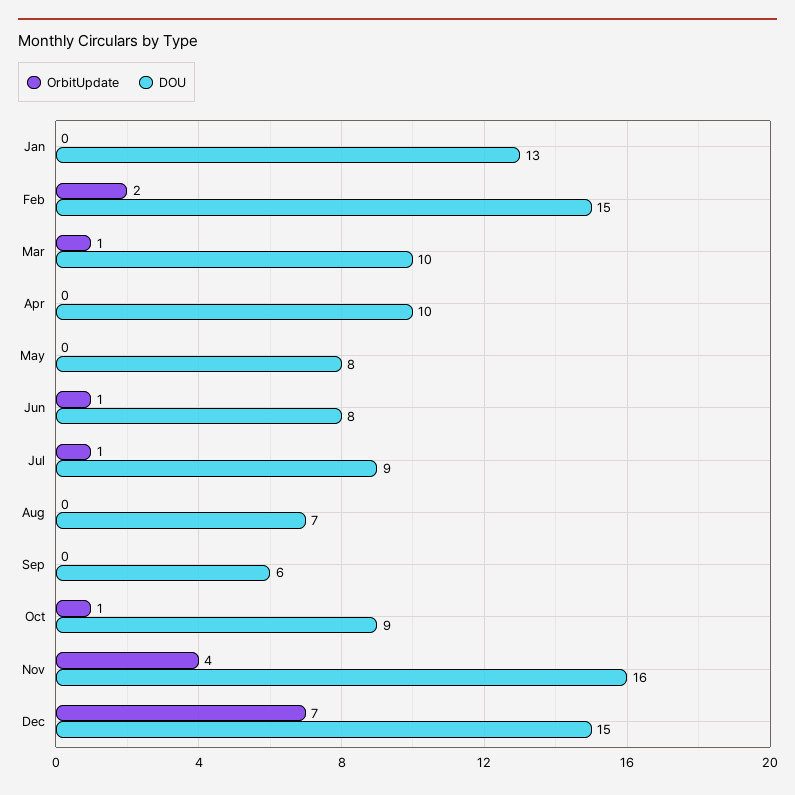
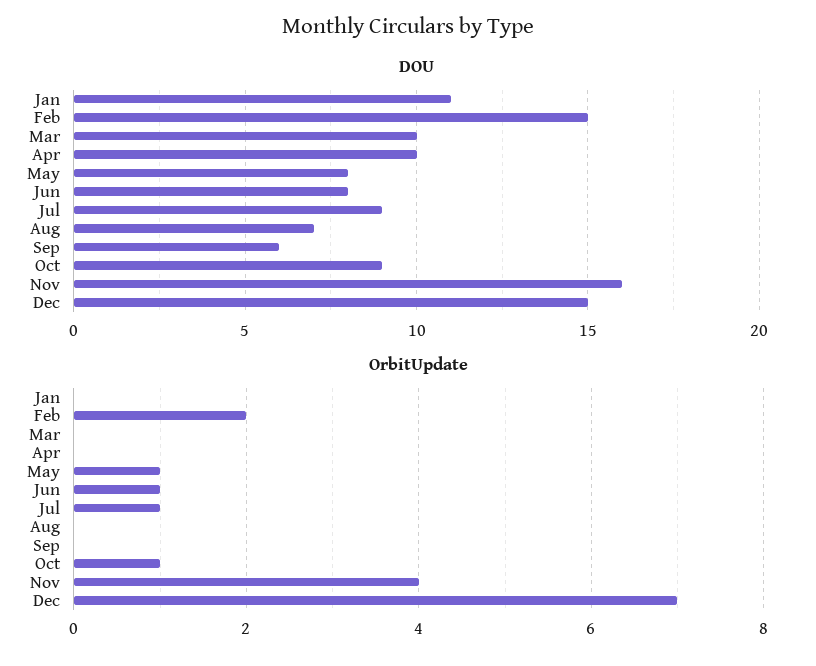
  {
    "OrbitUpdate": {
      "Jan": 0,
      "Feb": 2,
-     "Mar": 1,
+     "Mar": 0,
      "Apr": 0,
-     "May": 0,
+     "May": 1,
      "Jun": 1,
      "Jul": 1,
      "Aug": 0,
      "Sep": 0,
      "Oct": 1,
      "Nov": 4,
      "Dec": 7
    },
    "DOU": {
-     "Jan": 13,
+     "Jan": 11,
      "Feb": 15,
      "Mar": 10,
      "Apr": 10,
      "May": 8,
      "Jun": 8,
      "Jul": 9,
      "Aug": 7,
      "Sep": 6,
      "Oct": 9,
      "Nov": 16,
      "Dec": 15
    }
  }

